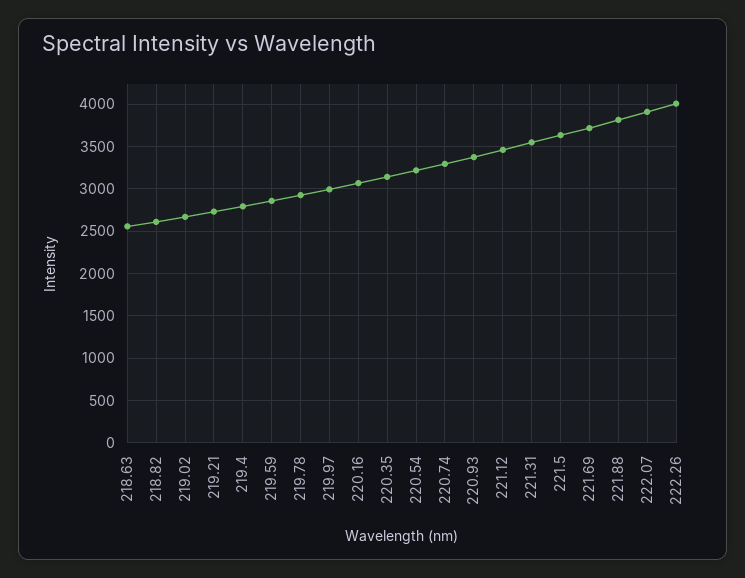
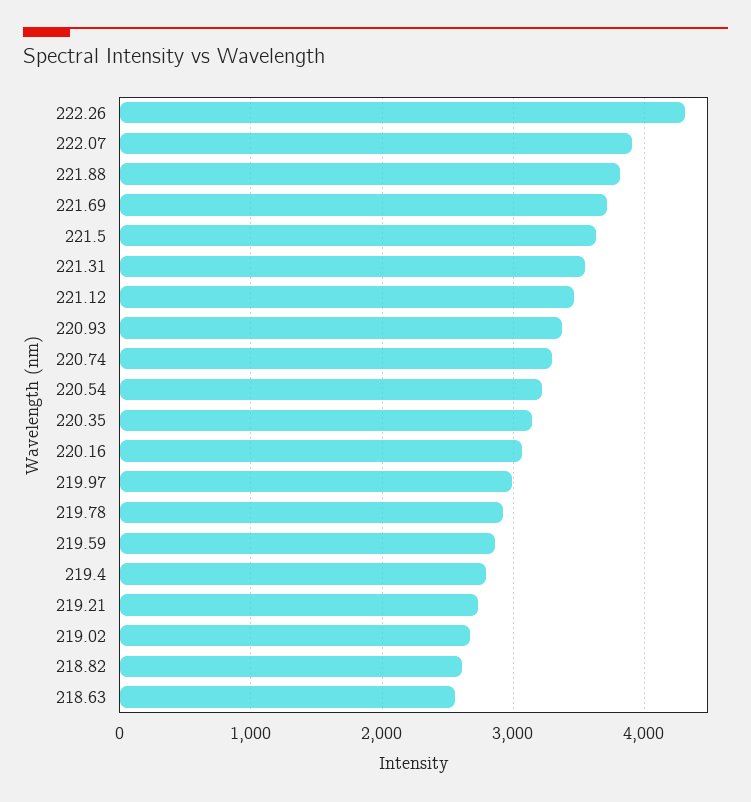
  {
    "218.63": 2600,
    "218.82": 2600,
    "219.02": 2700,
    "219.21": 2700,
    "219.4": 2800,
    "219.59": 2900,
    "219.78": 2900,
    "219.97": 3000,
    "220.16": 3100,
    "220.35": 3100,
    "220.54": 3200,
    "220.74": 3300,
    "220.93": 3400,
    "221.12": 3500,
    "221.31": 3500,
    "221.5": 3600,
    "221.69": 3700,
    "221.88": 3800,
    "222.07": 3900,
-   "222.26": 4000
+   "222.26": 4300
  }

